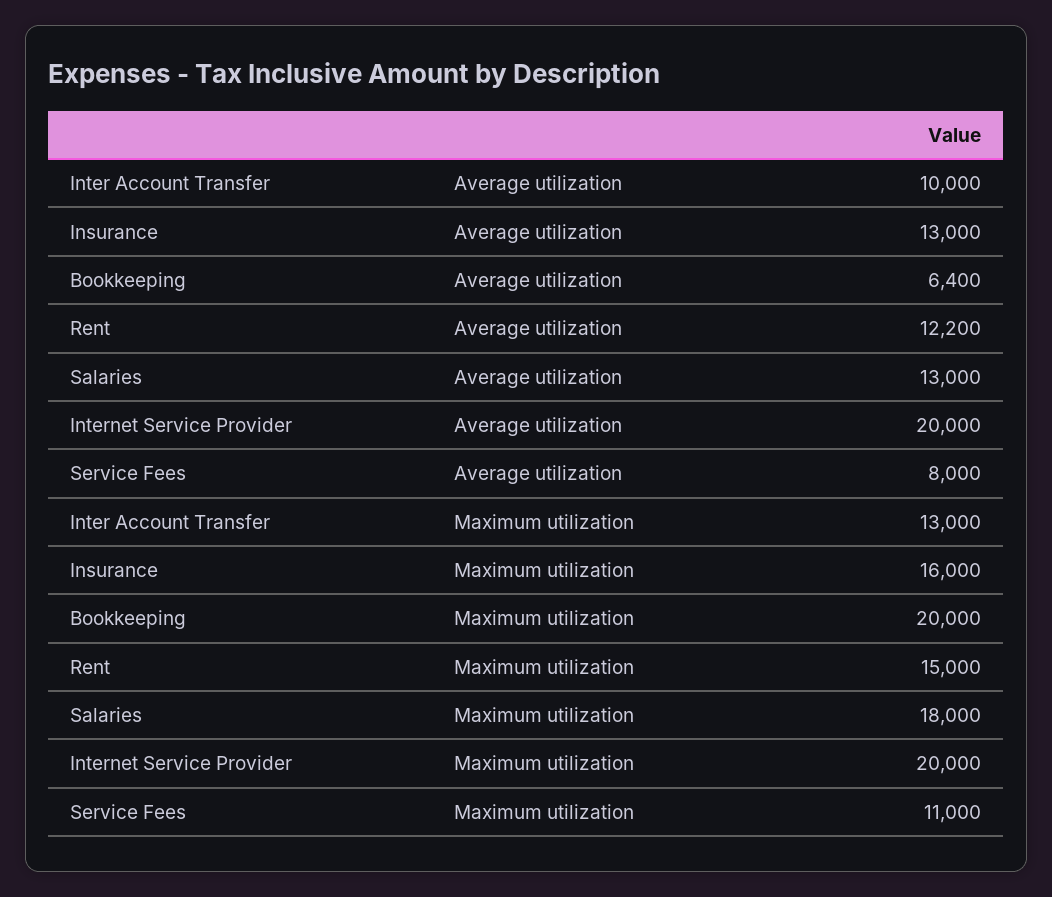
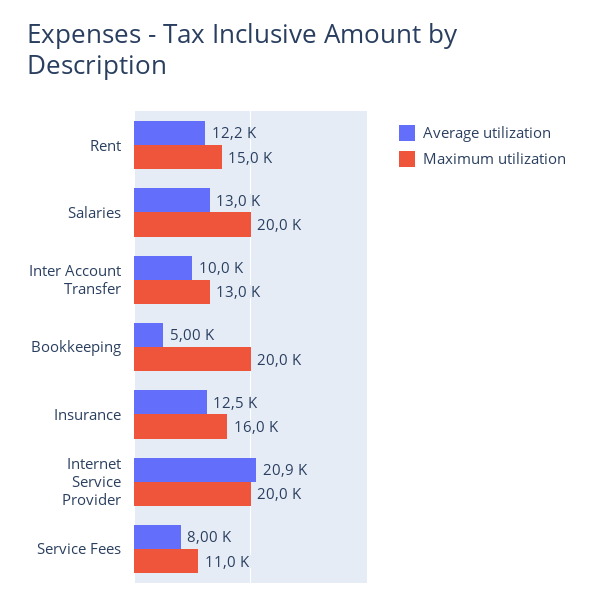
  {
    "Average utilization": {
      "Inter Account Transfer": 10000,
-     "Insurance": 13000,
+     "Insurance": 12500,
-     "Bookkeeping": 6400,
+     "Bookkeeping": 5000,
      "Rent": 12200,
      "Salaries": 13000,
-     "Internet Service Provider": 20000,
+     "Internet Service Provider": 20900,
      "Service Fees": 8000
    },
    "Maximum utilization": {
      "Inter Account Transfer": 13000,
      "Insurance": 16000,
      "Bookkeeping": 20000,
      "Rent": 15000,
-     "Salaries": 18000,
+     "Salaries": 20000,
      "Internet Service Provider": 20000,
      "Service Fees": 11000
    }
  }

